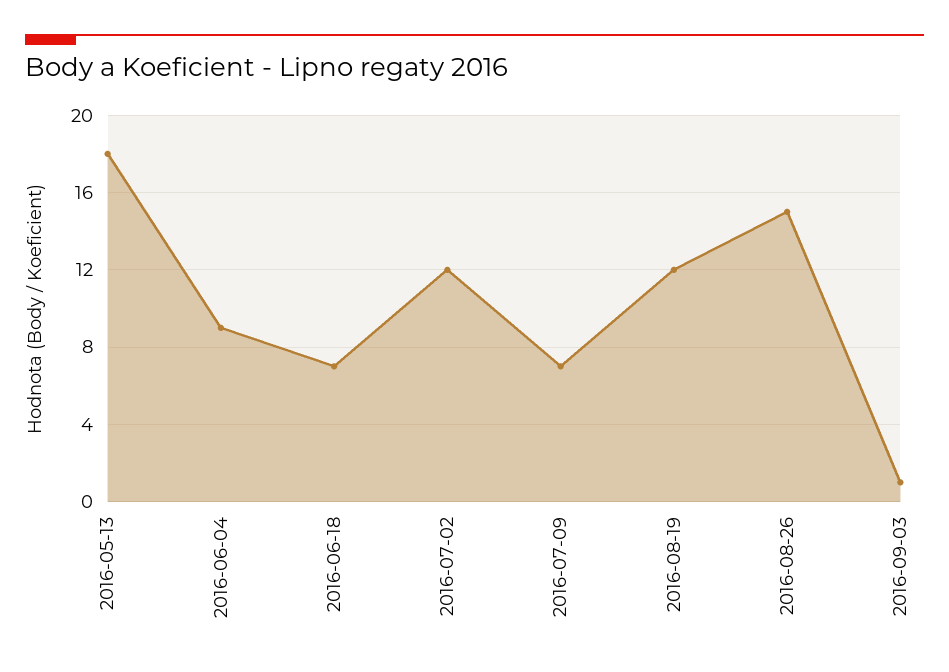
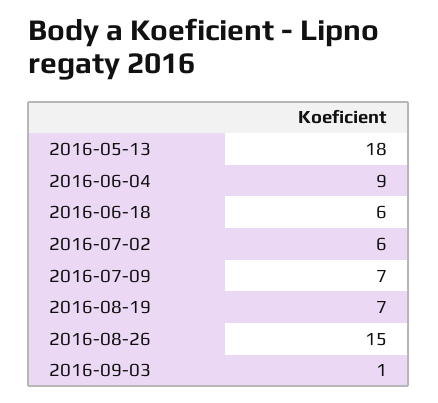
  {
    "2016-05-13": 18,
    "2016-06-04": 9,
-   "2016-06-18": 7,
+   "2016-06-18": 6,
-   "2016-07-02": 12,
+   "2016-07-02": 6,
    "2016-07-09": 7,
-   "2016-08-19": 12,
+   "2016-08-19": 7,
    "2016-08-26": 15,
    "2016-09-03": 1
  }

